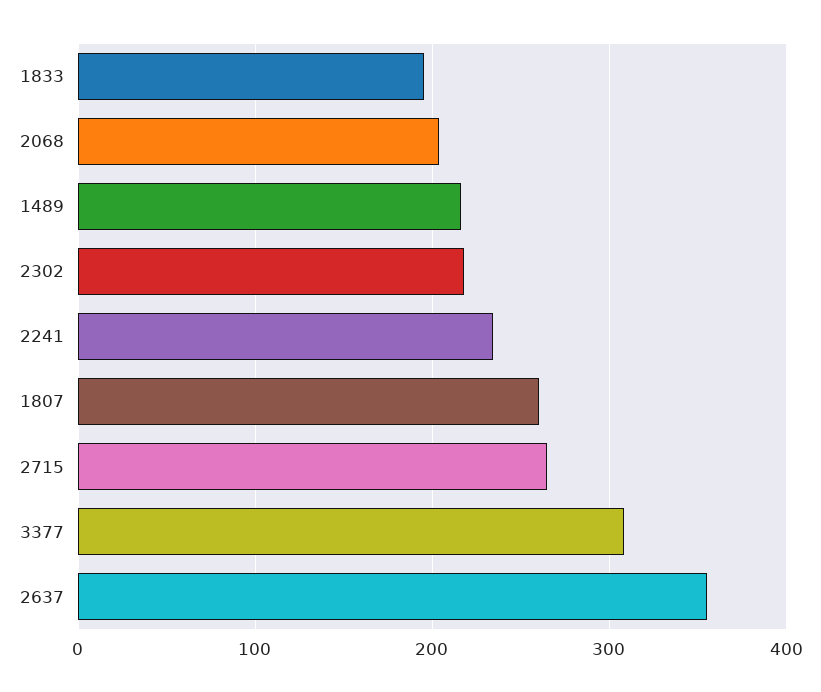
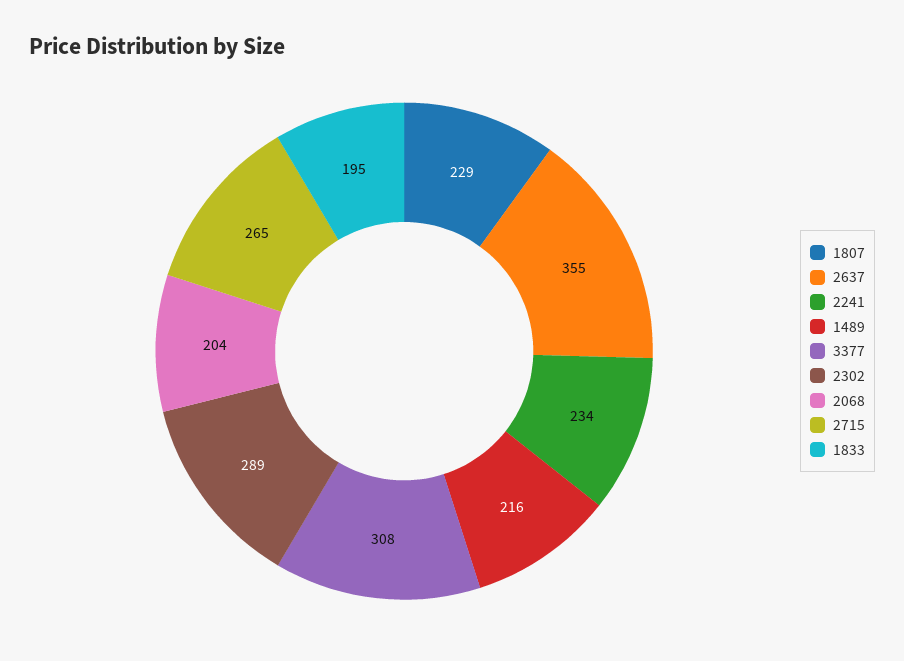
  {
    "1833": 195,
    "2068": 204,
    "1489": 216,
-   "2302": 220,
+   "2302": 289,
    "2241": 234,
-   "1807": 260,
+   "1807": 229,
    "2715": 265,
    "3377": 308,
    "2637": 355
  }

